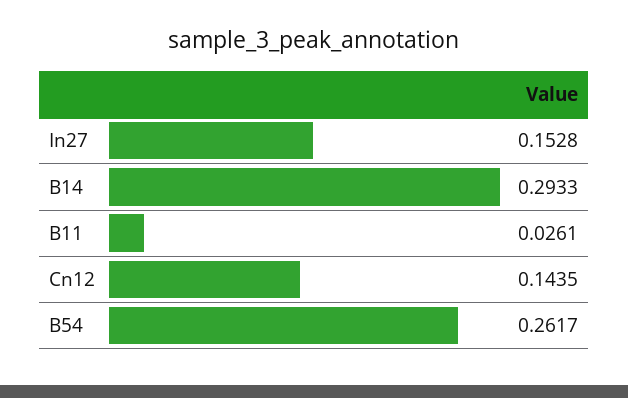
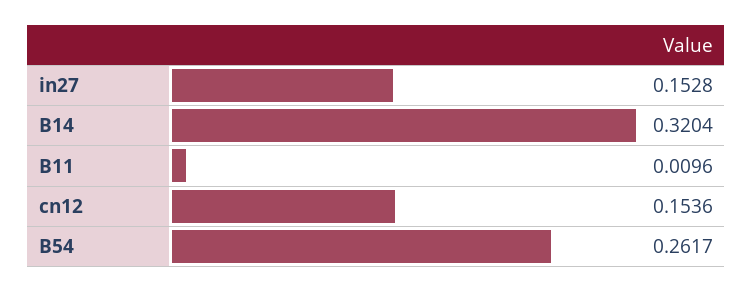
  {
    "In27": 0.1528,
-   "B14": 0.2933,
+   "B14": 0.3204,
-   "B11": 0.0261,
+   "B11": 0.0096,
-   "Cn12": 0.1435,
+   "Cn12": 0.1536,
    "B54": 0.2617
  }

